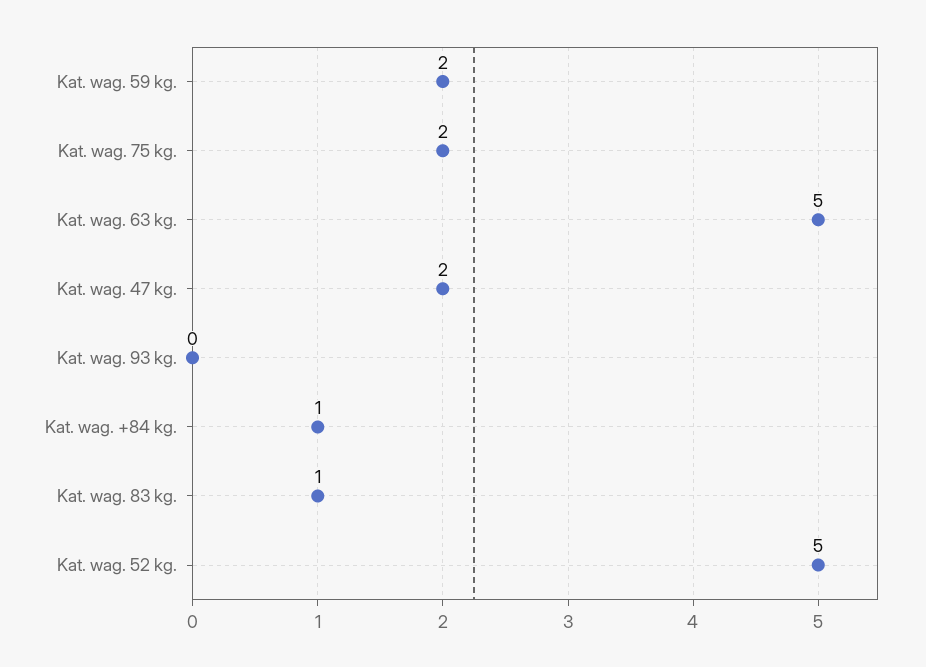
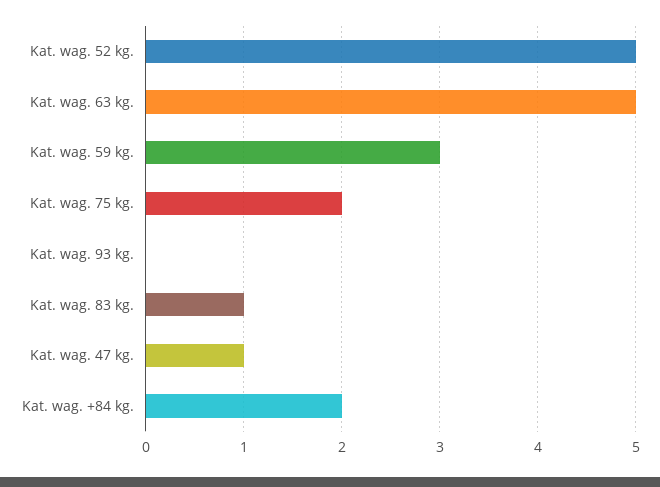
  {
-   "Kat. wag. 59 kg.": 2,
+   "Kat. wag. 59 kg.": 3,
    "Kat. wag. 75 kg.": 2,
    "Kat. wag. 63 kg.": 5,
-   "Kat. wag. 47 kg.": 2,
+   "Kat. wag. 47 kg.": 1,
    "Kat. wag. 93 kg.": 0,
-   "Kat. wag. +84 kg.": 1,
+   "Kat. wag. +84 kg.": 2,
    "Kat. wag. 83 kg.": 1,
    "Kat. wag. 52 kg.": 5
  }

